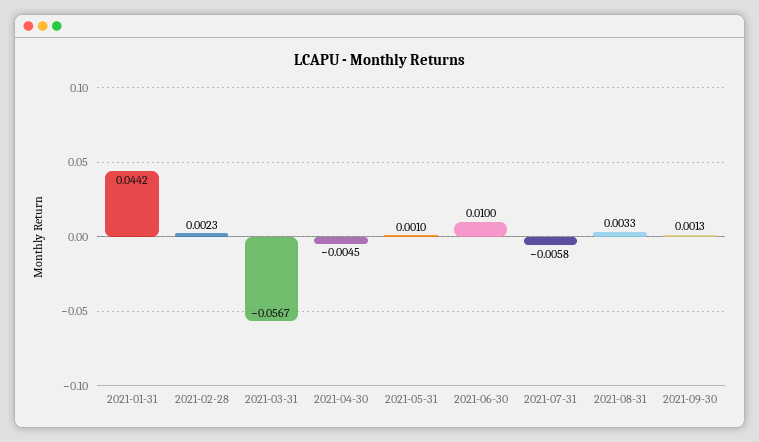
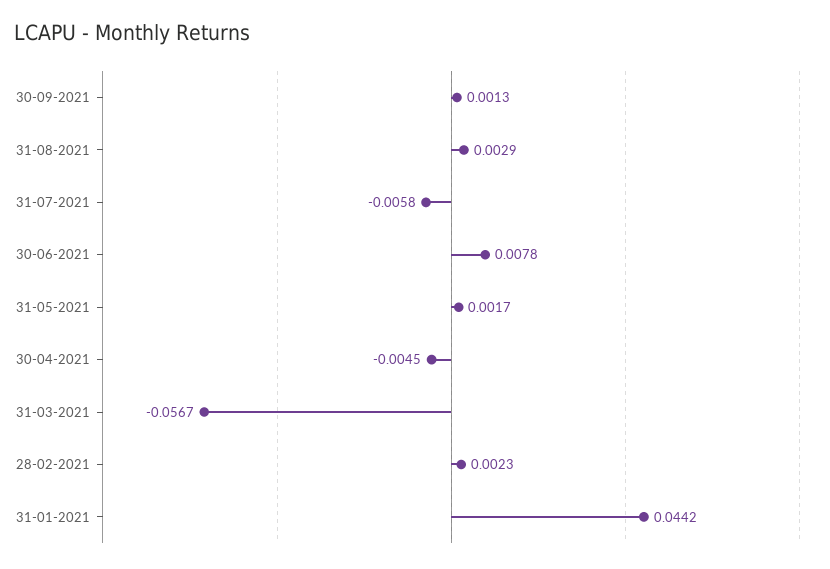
  {
    "2021-01-31": 0.0442,
    "2021-02-28": 0.0023,
    "2021-03-31": -0.0567,
    "2021-04-30": -0.0045,
-   "2021-05-31": 0.001,
+   "2021-05-31": 0.0017,
-   "2021-06-30": 0.01,
+   "2021-06-30": 0.0078,
    "2021-07-31": -0.0058,
-   "2021-08-31": 0.0033,
+   "2021-08-31": 0.0029,
    "2021-09-30": 0.0013
  }

